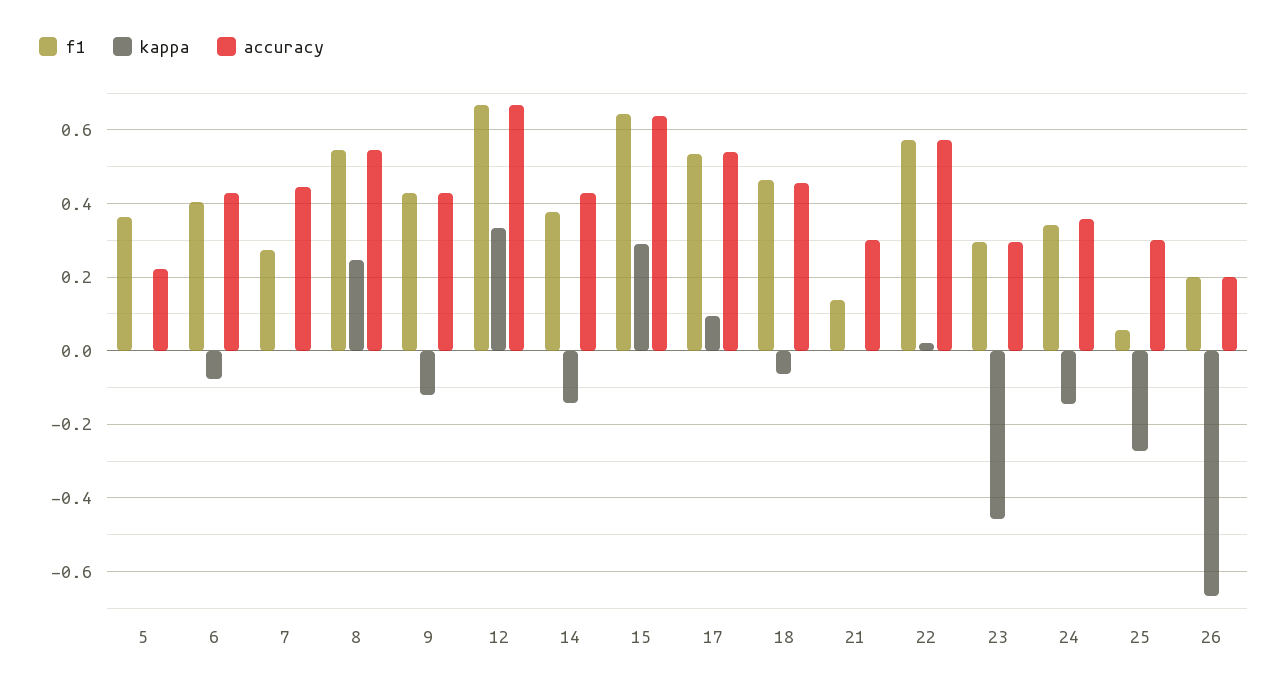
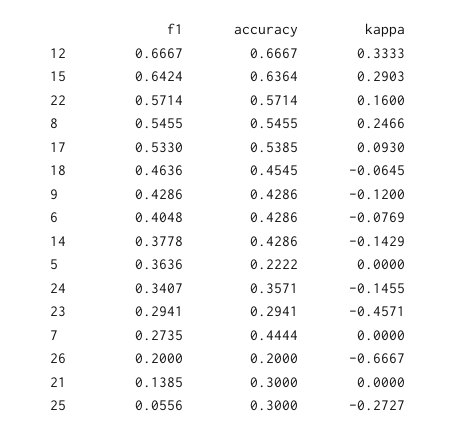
  {
    "f1": {
      "5": 0.3636,
      "6": 0.4048,
      "7": 0.2735,
      "8": 0.5455,
      "9": 0.4286,
      "12": 0.6667,
      "14": 0.3778,
      "15": 0.6424,
      "17": 0.533,
      "18": 0.4636,
      "21": 0.1385,
      "22": 0.5714,
      "23": 0.2941,
      "24": 0.3407,
      "25": 0.0556,
      "26": 0.2
    },
    "kappa": {
      "5": 0,
      "6": -0.0769,
      "7": 0,
      "8": 0.2466,
      "9": -0.12,
      "12": 0.3333,
      "14": -0.1429,
      "15": 0.2903,
      "17": 0.093,
      "18": -0.0645,
      "21": 0,
-     "22": 0.02,
+     "22": 0.16,
      "23": -0.4571,
      "24": -0.1455,
      "25": -0.2727,
      "26": -0.6667
    },
    "accuracy": {
      "5": 0.2222,
      "6": 0.4286,
      "7": 0.4444,
      "8": 0.5455,
      "9": 0.4286,
      "12": 0.6667,
      "14": 0.4286,
      "15": 0.6364,
      "17": 0.5385,
      "18": 0.4545,
      "21": 0.3,
      "22": 0.5714,
      "23": 0.2941,
      "24": 0.3571,
      "25": 0.3,
      "26": 0.2
    }
  }

